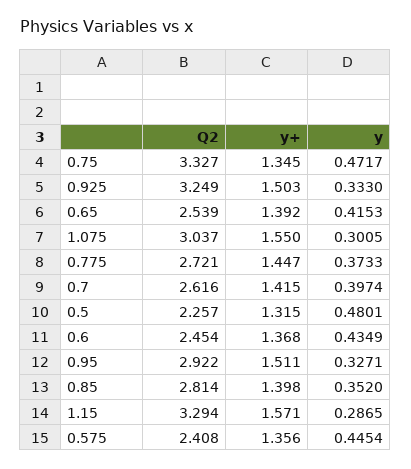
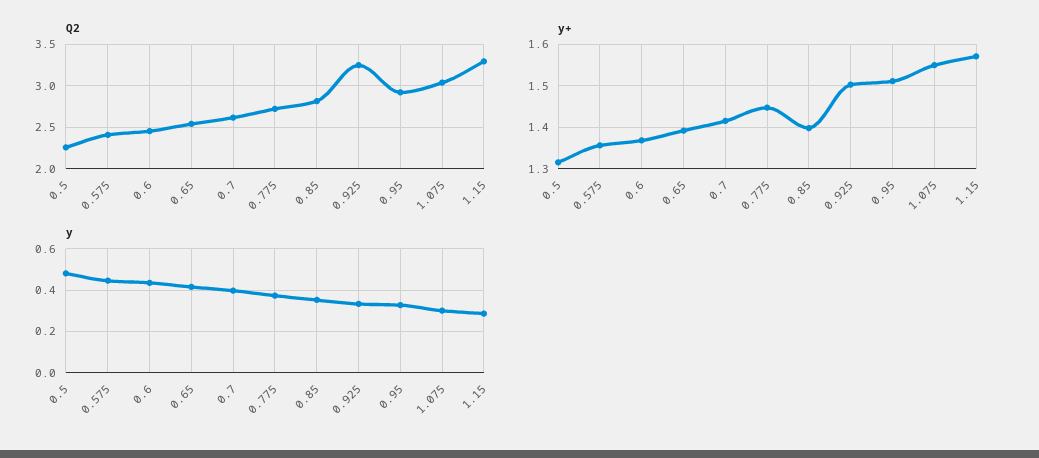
  {
    "Q2": {
-     "0.75": 3.327,
      "0.925": 3.249,
      "0.65": 2.539,
      "1.075": 3.037,
      "0.775": 2.721,
      "0.7": 2.616,
      "0.5": 2.257,
      "0.6": 2.454,
      "0.95": 2.922,
      "0.85": 2.814,
      "1.15": 3.294,
      "0.575": 2.408
    },
    "y+": {
-     "0.75": 1.345,
      "0.925": 1.503,
      "0.65": 1.392,
      "1.075": 1.55,
      "0.775": 1.447,
      "0.7": 1.415,
      "0.5": 1.315,
      "0.6": 1.368,
      "0.95": 1.511,
      "0.85": 1.398,
      "1.15": 1.571,
      "0.575": 1.356
    },
    "y": {
-     "0.75": 0.4717,
      "0.925": 0.333,
      "0.65": 0.4153,
      "1.075": 0.3005,
      "0.775": 0.3733,
      "0.7": 0.3974,
      "0.5": 0.4801,
      "0.6": 0.4349,
      "0.95": 0.3271,
      "0.85": 0.352,
      "1.15": 0.2865,
      "0.575": 0.4454
    }
  }

